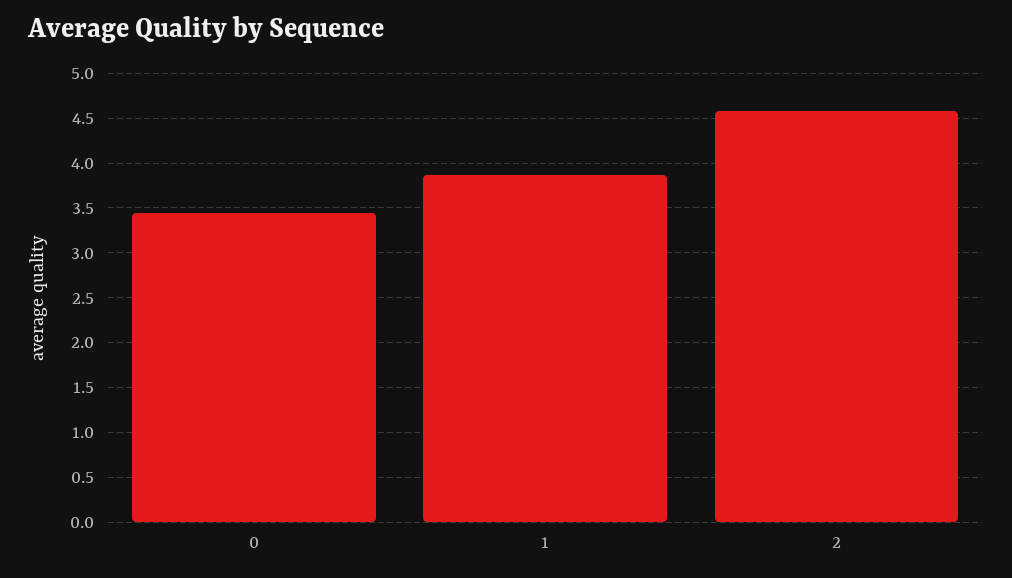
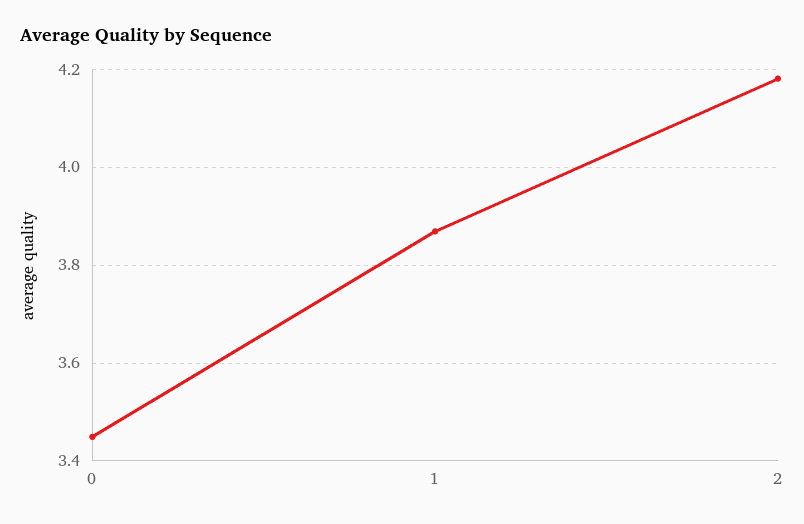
  {
    "0": 3.44,
    "1": 3.86,
-   "2": 4.6
+   "2": 4.18
  }

